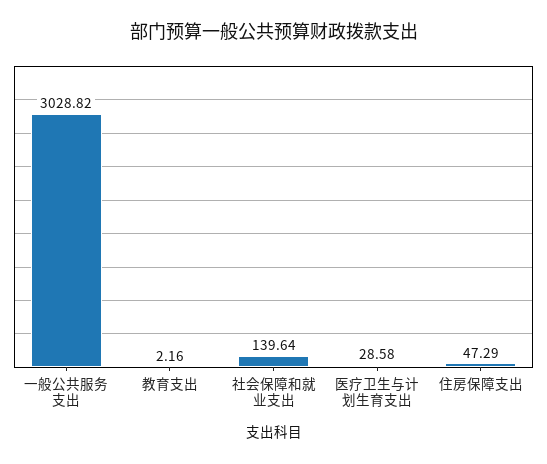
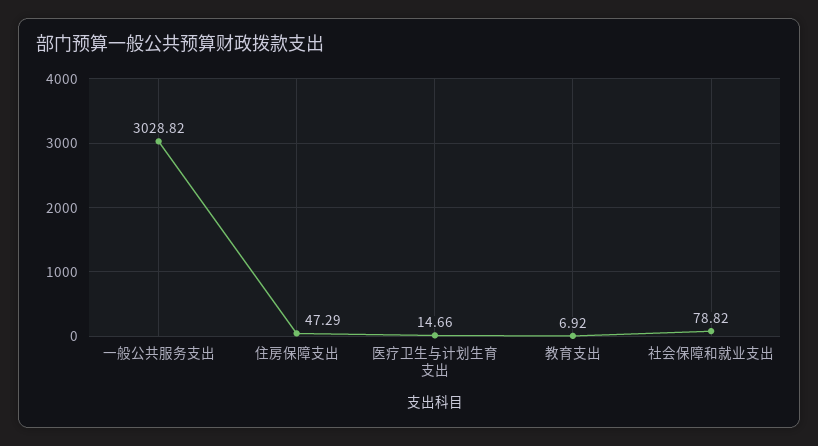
  {
    "一般公共服务支出": 3028.82,
-   "教育支出": 2.16,
+   "教育支出": 6.92,
-   "社会保障和就业支出": 139.64,
+   "社会保障和就业支出": 78.82,
-   "医疗卫生与计划生育支出": 28.58,
+   "医疗卫生与计划生育支出": 14.66,
    "住房保障支出": 47.29
  }

